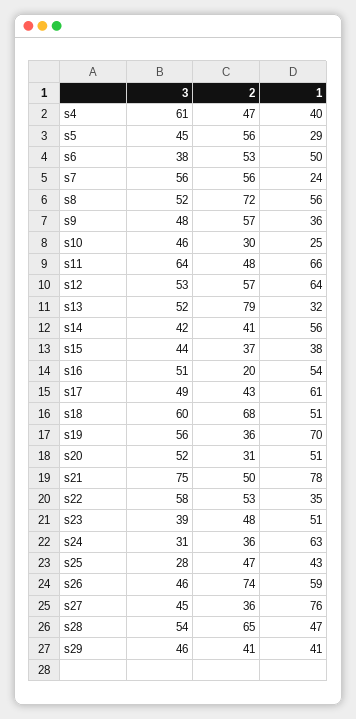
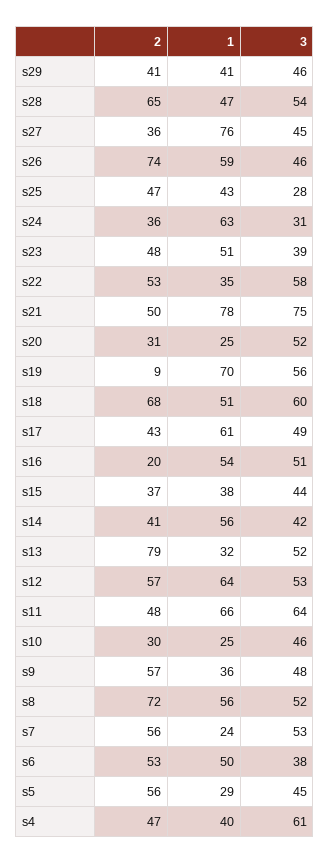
  {
    "3": {
      "s4": 61,
      "s5": 45,
      "s6": 38,
-     "s7": 56,
+     "s7": 53,
      "s8": 52,
      "s9": 48,
      "s10": 46,
      "s11": 64,
      "s12": 53,
      "s13": 52,
      "s14": 42,
      "s15": 44,
      "s16": 51,
      "s17": 49,
      "s18": 60,
      "s19": 56,
      "s20": 52,
      "s21": 75,
      "s22": 58,
      "s23": 39,
      "s24": 31,
      "s25": 28,
      "s26": 46,
      "s27": 45,
      "s28": 54,
      "s29": 46
    },
    "2": {
      "s4": 47,
      "s5": 56,
      "s6": 53,
      "s7": 56,
      "s8": 72,
      "s9": 57,
      "s10": 30,
      "s11": 48,
      "s12": 57,
      "s13": 79,
      "s14": 41,
      "s15": 37,
      "s16": 20,
      "s17": 43,
      "s18": 68,
-     "s19": 36,
+     "s19": 9,
      "s20": 31,
      "s21": 50,
      "s22": 53,
      "s23": 48,
      "s24": 36,
      "s25": 47,
      "s26": 74,
      "s27": 36,
      "s28": 65,
      "s29": 41
    },
    "1": {
      "s4": 40,
      "s5": 29,
      "s6": 50,
      "s7": 24,
      "s8": 56,
      "s9": 36,
      "s10": 25,
      "s11": 66,
      "s12": 64,
      "s13": 32,
      "s14": 56,
      "s15": 38,
      "s16": 54,
      "s17": 61,
      "s18": 51,
      "s19": 70,
-     "s20": 51,
+     "s20": 25,
      "s21": 78,
      "s22": 35,
      "s23": 51,
      "s24": 63,
      "s25": 43,
      "s26": 59,
      "s27": 76,
      "s28": 47,
      "s29": 41
    }
  }

